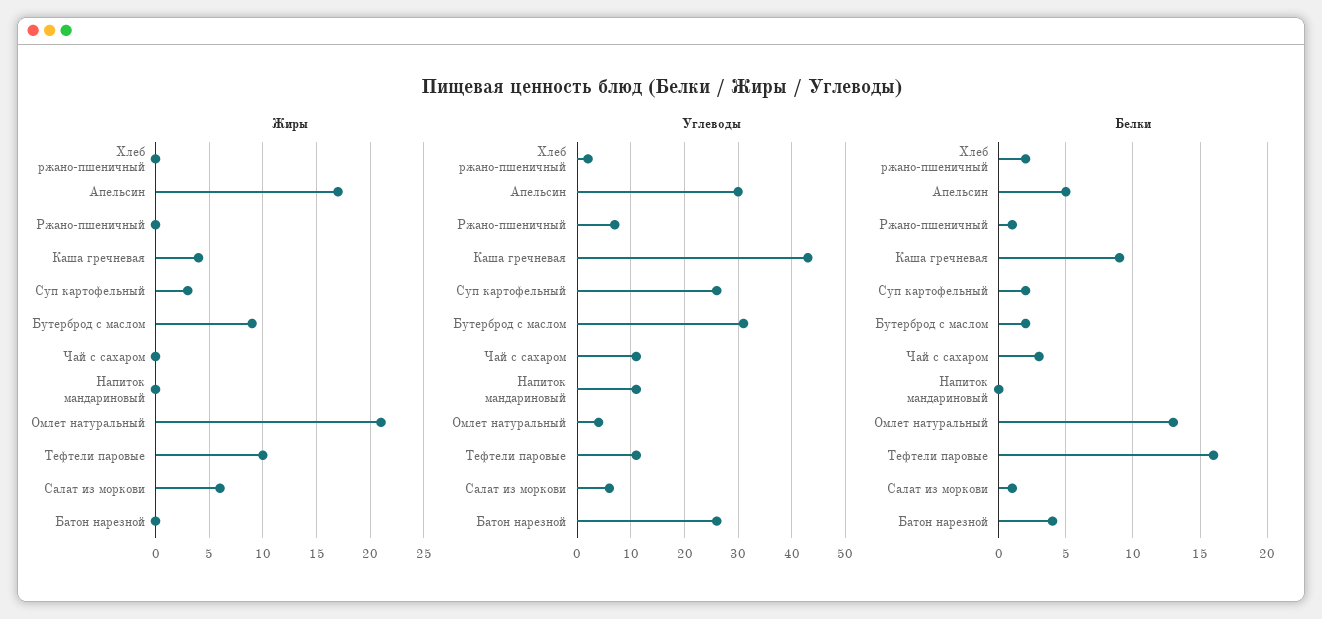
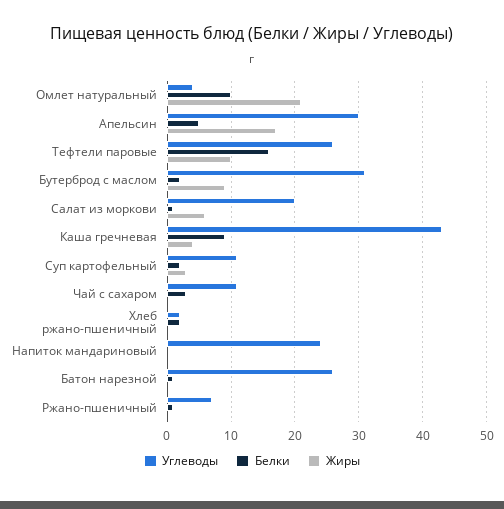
  {
    "Жиры": {
      "Хлеб ржано-пшеничный": 0,
      "Апельсин": 17,
      "Ржано-пшеничный": 0,
      "Каша гречневая": 4,
      "Суп картофельный": 3,
      "Бутерброд с маслом": 9,
      "Чай с сахаром": 0,
      "Напиток мандариновый": 0,
      "Омлет натуральный": 21,
      "Тефтели паровые": 10,
      "Салат из моркови": 6,
      "Батон нарезной": 0
    },
    "Углеводы": {
      "Хлеб ржано-пшеничный": 2,
      "Апельсин": 30,
      "Ржано-пшеничный": 7,
      "Каша гречневая": 43,
-     "Суп картофельный": 25,
+     "Суп картофельный": 11,
      "Бутерброд с маслом": 31,
      "Чай с сахаром": 11,
-     "Напиток мандариновый": 10,
+     "Напиток мандариновый": 24,
      "Омлет натуральный": 4,
-     "Тефтели паровые": 10,
+     "Тефтели паровые": 26,
-     "Салат из моркови": 5,
+     "Салат из моркови": 20,
      "Батон нарезной": 26
    },
    "Белки": {
      "Хлеб ржано-пшеничный": 2,
      "Апельсин": 5,
      "Ржано-пшеничный": 1,
      "Каша гречневая": 9,
      "Суп картофельный": 2,
      "Бутерброд с маслом": 2,
      "Чай с сахаром": 3,
      "Напиток мандариновый": 0,
-     "Омлет натуральный": 13,
+     "Омлет натуральный": 10,
      "Тефтели паровые": 16,
      "Салат из моркови": 1,
-     "Батон нарезной": 4
+     "Батон нарезной": 1
    }
  }

